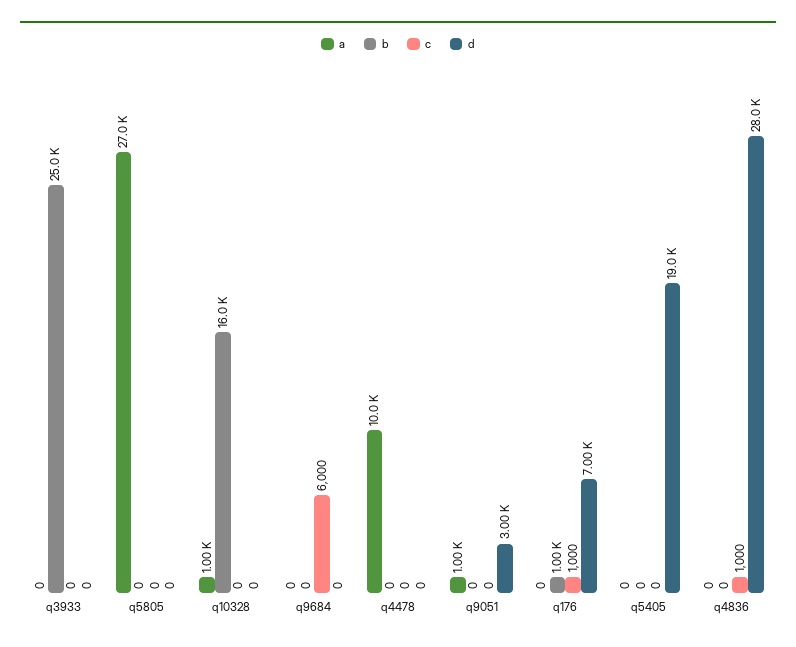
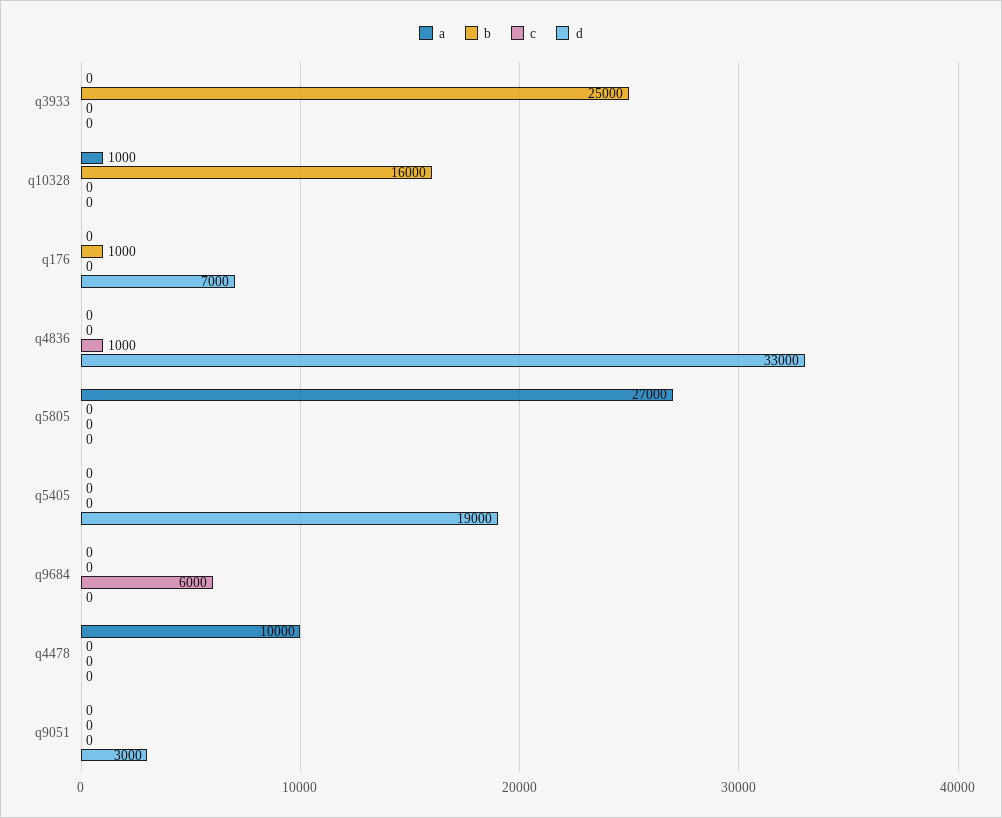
  {
    "a": {
      "q3933": 0,
      "q5805": 27000,
      "q10328": 1000,
      "q9684": 0,
      "q4478": 10000,
-     "q9051": 1000,
+     "q9051": 0,
      "q176": 0,
      "q5405": 0,
      "q4836": 0
    },
    "b": {
      "q3933": 25000,
      "q5805": 0,
      "q10328": 16000,
      "q9684": 0,
      "q4478": 0,
      "q9051": 0,
      "q176": 1000,
      "q5405": 0,
      "q4836": 0
    },
    "c": {
      "q3933": 0,
      "q5805": 0,
      "q10328": 0,
      "q9684": 6000,
      "q4478": 0,
      "q9051": 0,
-     "q176": 1000,
+     "q176": 0,
      "q5405": 0,
      "q4836": 1000
    },
    "d": {
      "q3933": 0,
      "q5805": 0,
      "q10328": 0,
      "q9684": 0,
      "q4478": 0,
      "q9051": 3000,
      "q176": 7000,
      "q5405": 19000,
-     "q4836": 28000
+     "q4836": 33000
    }
  }

